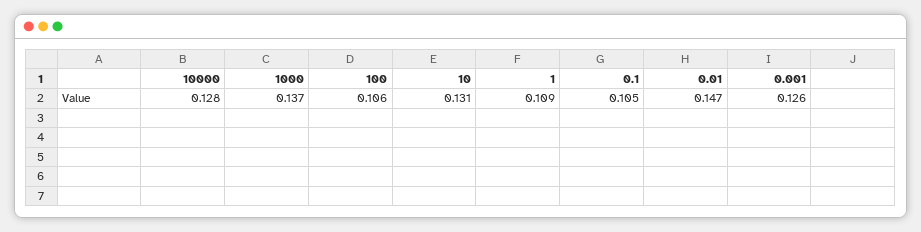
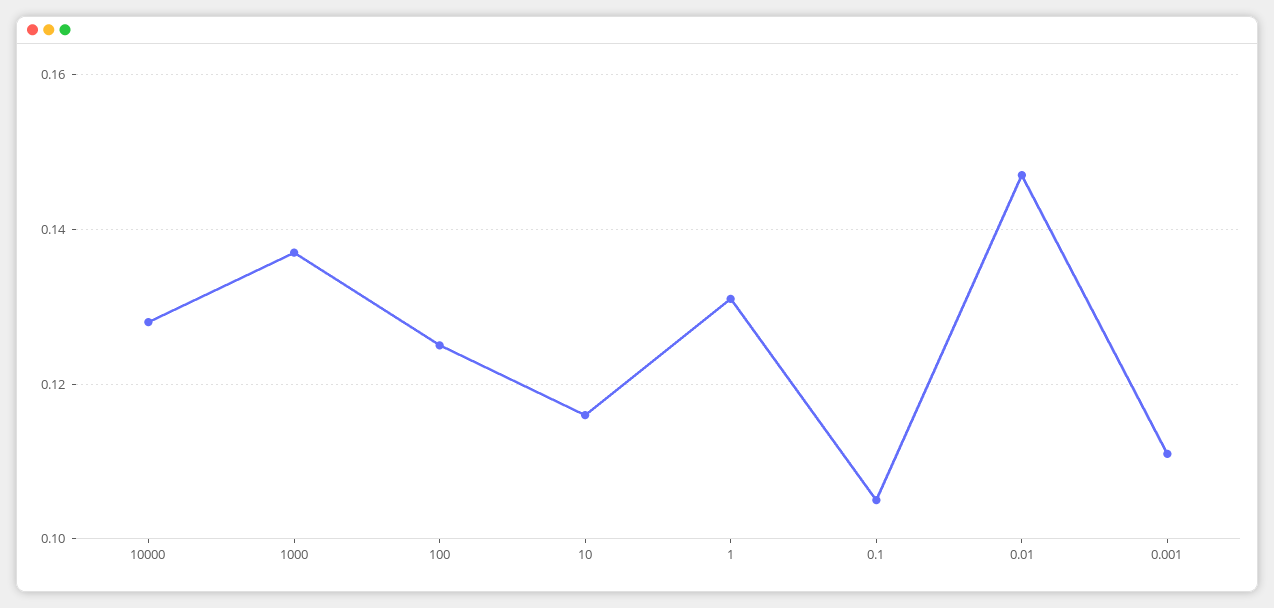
  {
    "10000": 0.128,
    "1000": 0.137,
-   "100": 0.106,
+   "100": 0.125,
-   "10": 0.131,
+   "10": 0.115,
-   "1": 0.109,
+   "1": 0.13,
    "0.1": 0.105,
    "0.01": 0.147,
-   "0.001": 0.126
+   "0.001": 0.11
  }

